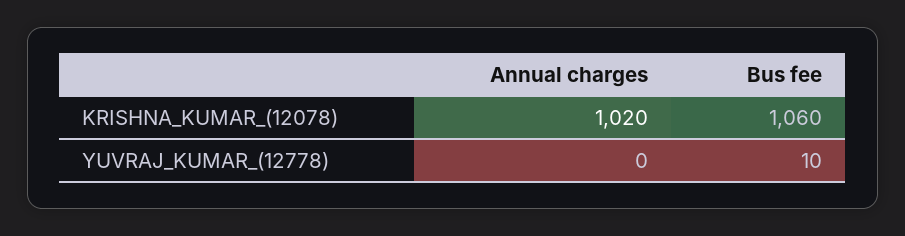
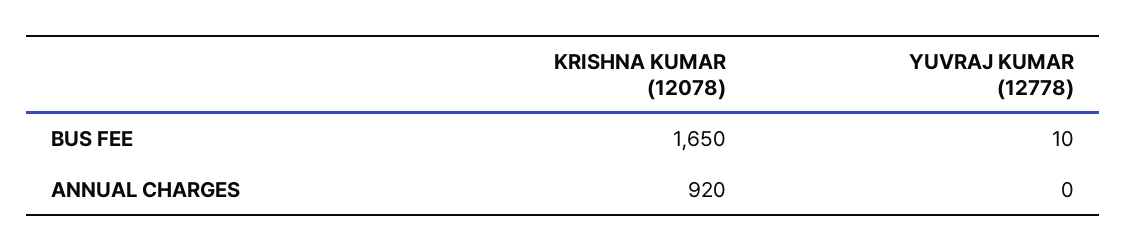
  {
    "Annual charges": {
-     "KRISHNA_KUMAR_(12078)": 1020,
+     "KRISHNA_KUMAR_(12078)": 920,
      "YUVRAJ_KUMAR_(12778)": 0
    },
    "Bus fee": {
-     "KRISHNA_KUMAR_(12078)": 1060,
+     "KRISHNA_KUMAR_(12078)": 1650,
      "YUVRAJ_KUMAR_(12778)": 10
    }
  }

